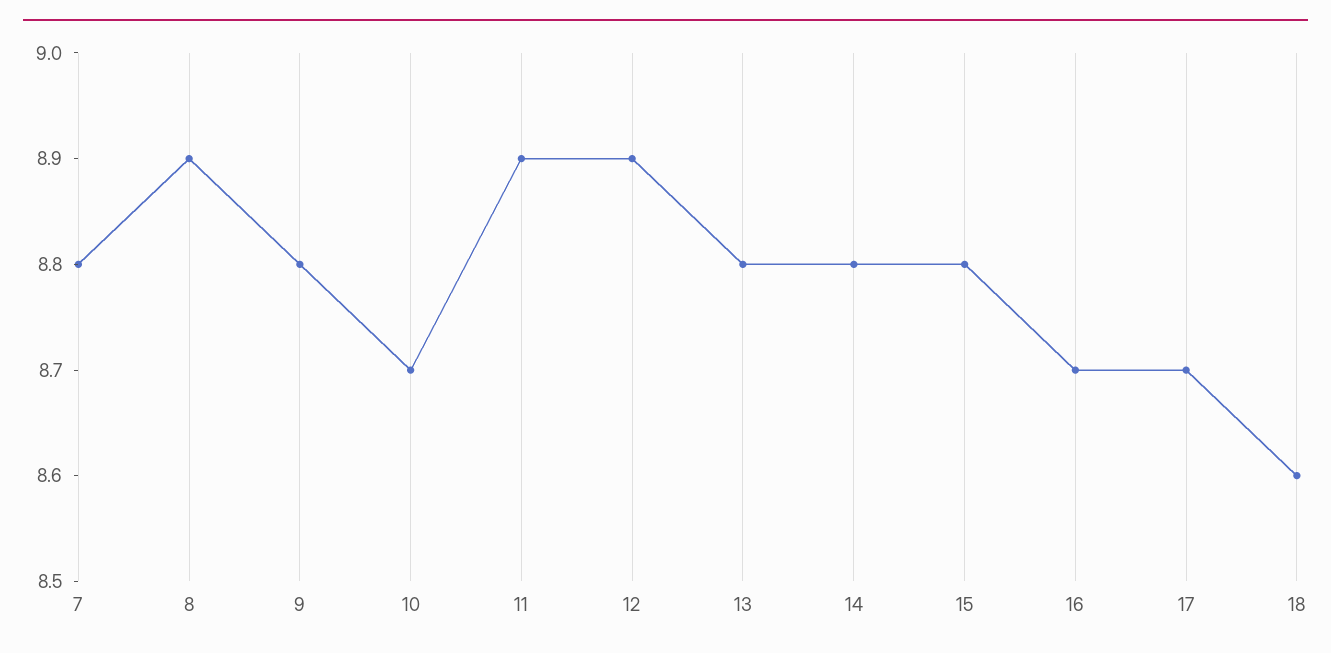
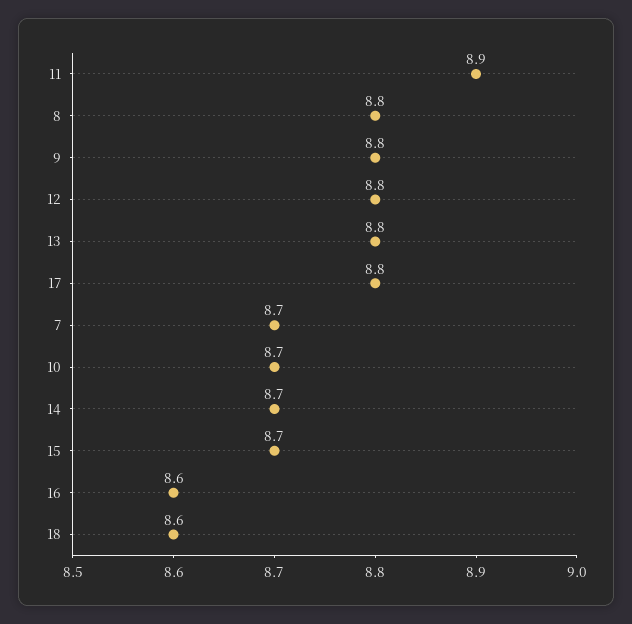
  {
-   "7": 8.8,
+   "7": 8.7,
-   "8": 8.9,
+   "8": 8.8,
    "9": 8.8,
    "10": 8.7,
    "11": 8.9,
-   "12": 8.9,
+   "12": 8.8,
    "13": 8.8,
-   "14": 8.8,
+   "14": 8.7,
-   "15": 8.8,
+   "15": 8.7,
-   "16": 8.7,
+   "16": 8.6,
-   "17": 8.7,
+   "17": 8.8,
    "18": 8.6
  }

